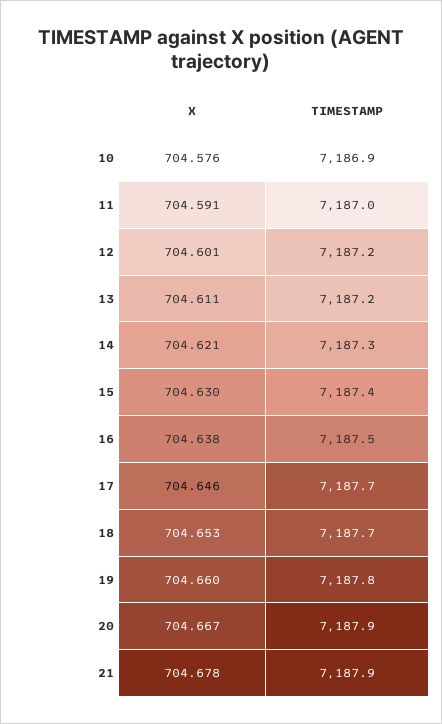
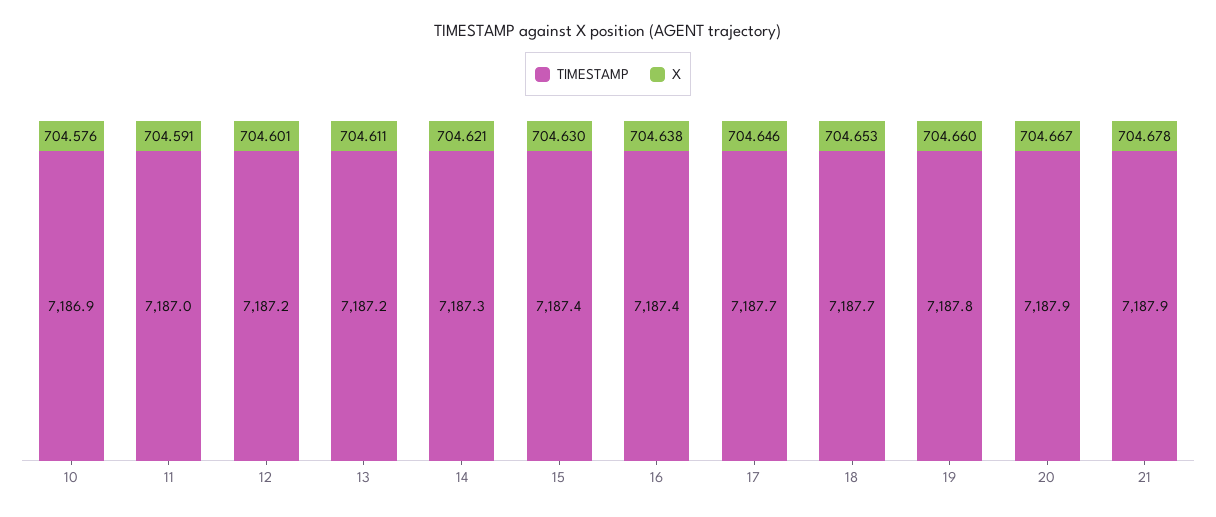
  {
    "X": {
      "10": 704.576,
      "11": 704.591,
      "12": 704.601,
      "13": 704.611,
      "14": 704.621,
      "15": 704.63,
      "16": 704.638,
      "17": 704.646,
      "18": 704.653,
      "19": 704.66,
      "20": 704.667,
      "21": 704.678
    },
    "TIMESTAMP": {
      "10": 7186.9,
      "11": 7187,
      "12": 7187.2,
      "13": 7187.2,
      "14": 7187.3,
      "15": 7187.4,
-     "16": 7187.5,
+     "16": 7187.4,
      "17": 7187.7,
      "18": 7187.7,
      "19": 7187.8,
      "20": 7187.9,
      "21": 7187.9
    }
  }

